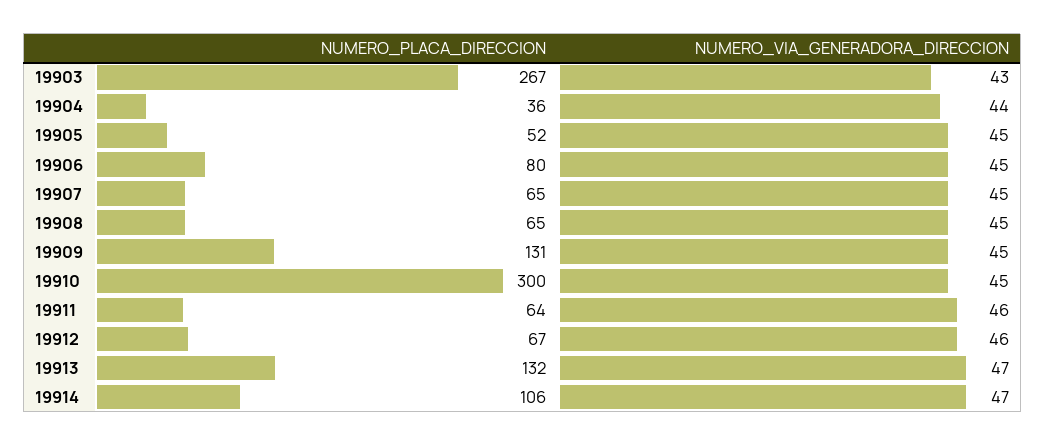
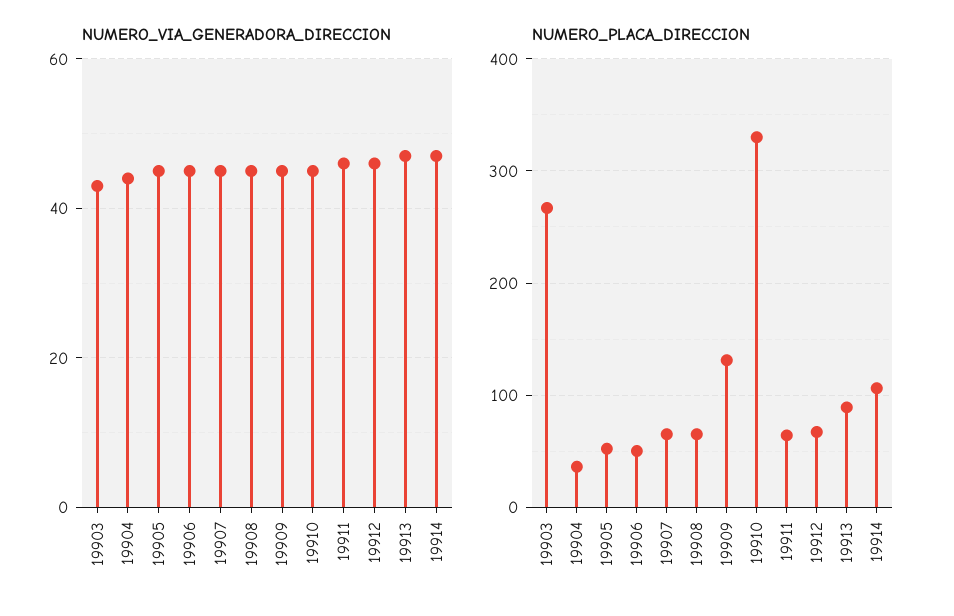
  {
    "NUMERO_PLACA_DIRECCION": {
      "19903": 267,
      "19904": 36,
      "19905": 52,
-     "19906": 80,
+     "19906": 50,
      "19907": 65,
      "19908": 65,
      "19909": 131,
-     "19910": 300,
+     "19910": 330,
      "19911": 64,
      "19912": 67,
-     "19913": 132,
+     "19913": 90,
      "19914": 106
    },
    "NUMERO_VIA_GENERADORA_DIRECCION": {
      "19903": 43,
      "19904": 44,
      "19905": 45,
      "19906": 45,
      "19907": 45,
      "19908": 45,
      "19909": 45,
      "19910": 45,
      "19911": 46,
      "19912": 46,
      "19913": 47,
      "19914": 47
    }
  }

